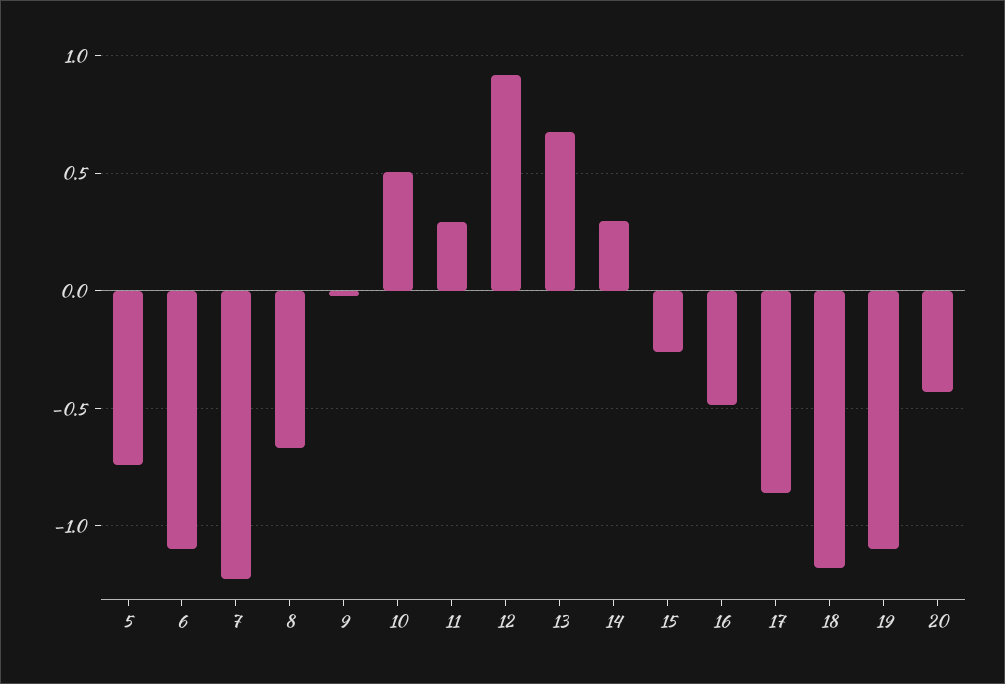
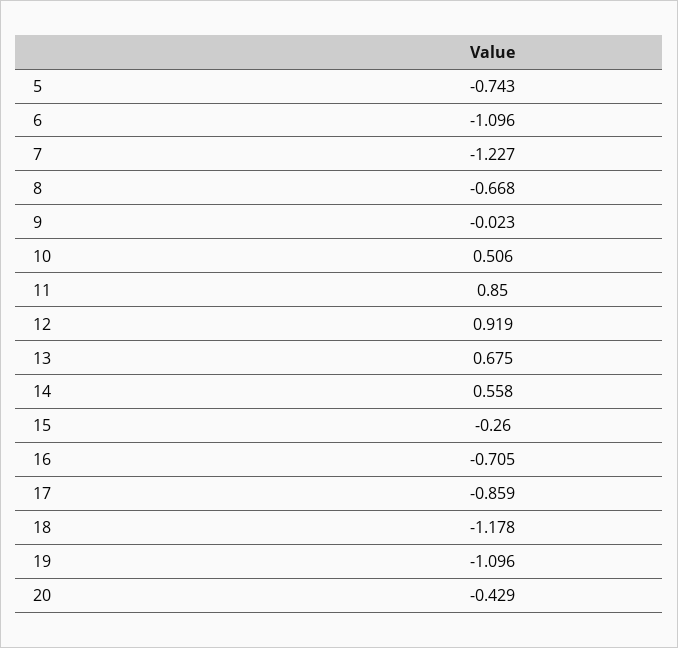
  {
    "5": -0.743,
    "6": -1.096,
    "7": -1.227,
    "8": -0.668,
    "9": -0.023,
    "10": 0.506,
-   "11": 0.3,
+   "11": 0.85,
    "12": 0.919,
    "13": 0.675,
-   "14": 0.3,
+   "14": 0.558,
    "15": -0.26,
-   "16": -0.5,
+   "16": -0.705,
    "17": -0.859,
    "18": -1.178,
    "19": -1.096,
    "20": -0.429
  }

